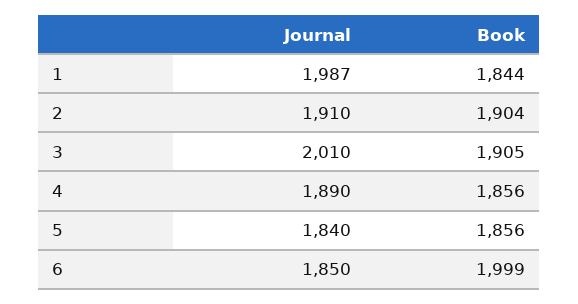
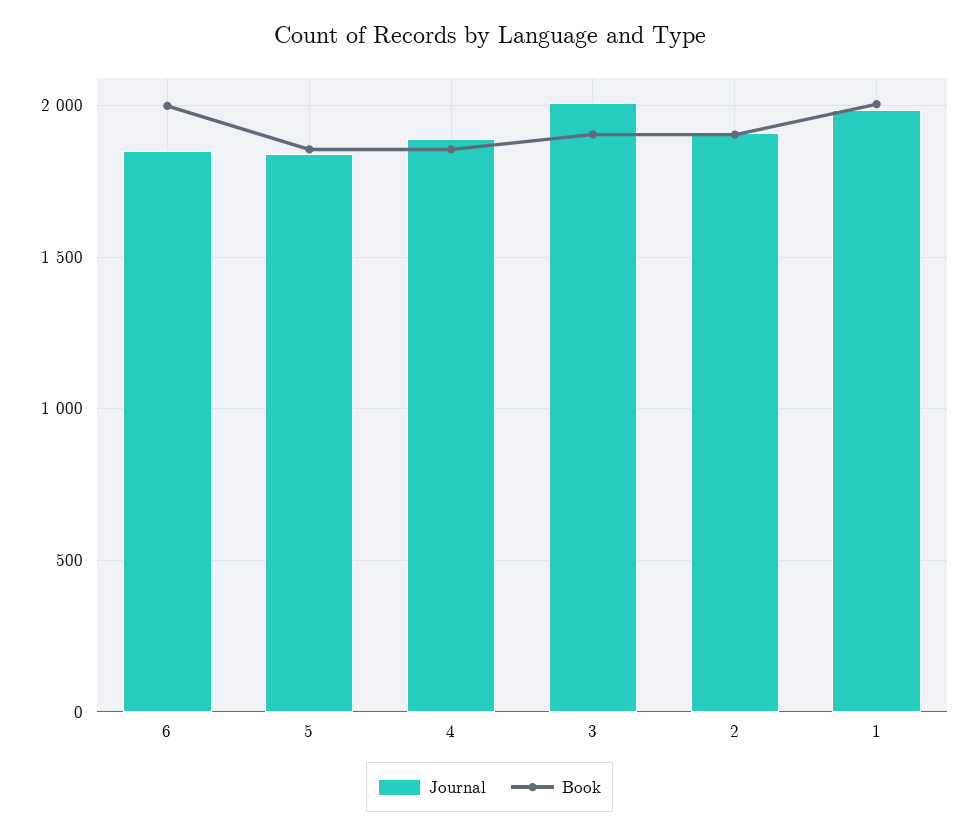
  {
    "Journal": {
      "1": 1987,
      "2": 1910,
      "3": 2010,
      "4": 1890,
      "5": 1840,
      "6": 1850
    },
    "Book": {
-     "1": 1844,
+     "1": 2000,
      "2": 1904,
      "3": 1905,
      "4": 1856,
      "5": 1856,
      "6": 1999
    }
  }

